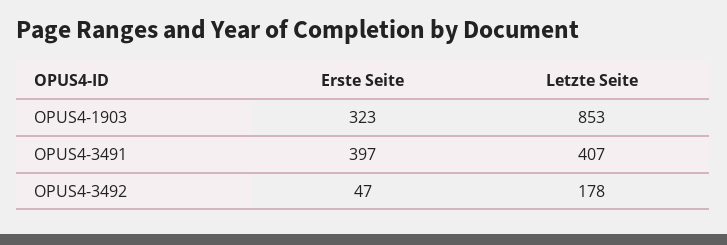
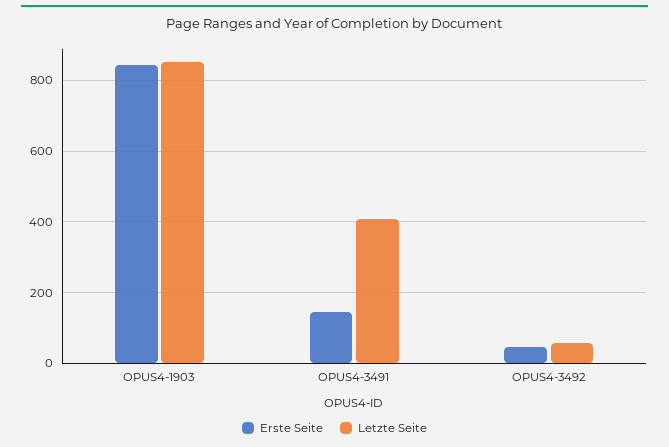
  {
    "Erste Seite": {
-     "OPUS4-1903": 323,
+     "OPUS4-1903": 840,
-     "OPUS4-3491": 397,
+     "OPUS4-3491": 140,
      "OPUS4-3492": 47
    },
    "Letzte Seite": {
      "OPUS4-1903": 853,
      "OPUS4-3491": 407,
-     "OPUS4-3492": 178
+     "OPUS4-3492": 60
    }
  }

